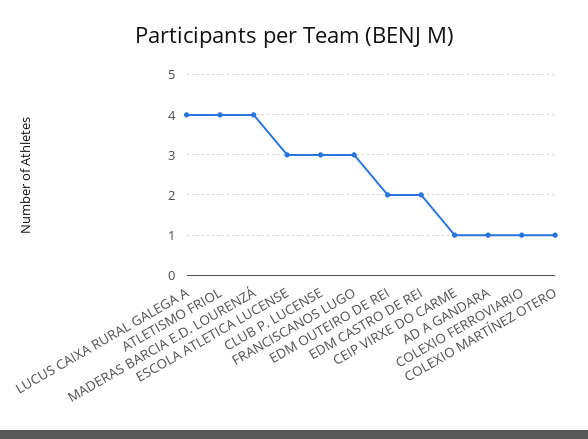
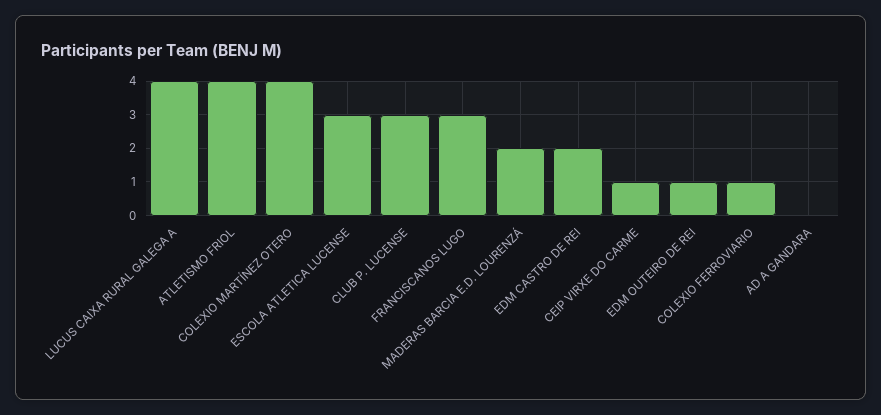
  {
    "LUCUS CAIXA RURAL GALEGA A": 4,
    "ATLETISMO FRIOL": 4,
-   "MADERAS BARCIA E.D. LOURENZÁ": 4,
+   "MADERAS BARCIA E.D. LOURENZÁ": 2,
    "ESCOLA ATLETICA LUCENSE": 3,
    "CLUB P. LUCENSE": 3,
    "FRANCISCANOS LUGO": 3,
-   "EDM OUTEIRO DE REI": 2,
+   "EDM OUTEIRO DE REI": 1,
    "EDM CASTRO DE REI": 2,
    "CEIP VIRXE DO CARME": 1,
-   "AD A GANDARA": 1,
+   "AD A GANDARA": 0,
    "COLEXIO FERROVIARIO": 1,
-   "COLEXIO MARTÍNEZ OTERO": 1
+   "COLEXIO MARTÍNEZ OTERO": 4
  }

